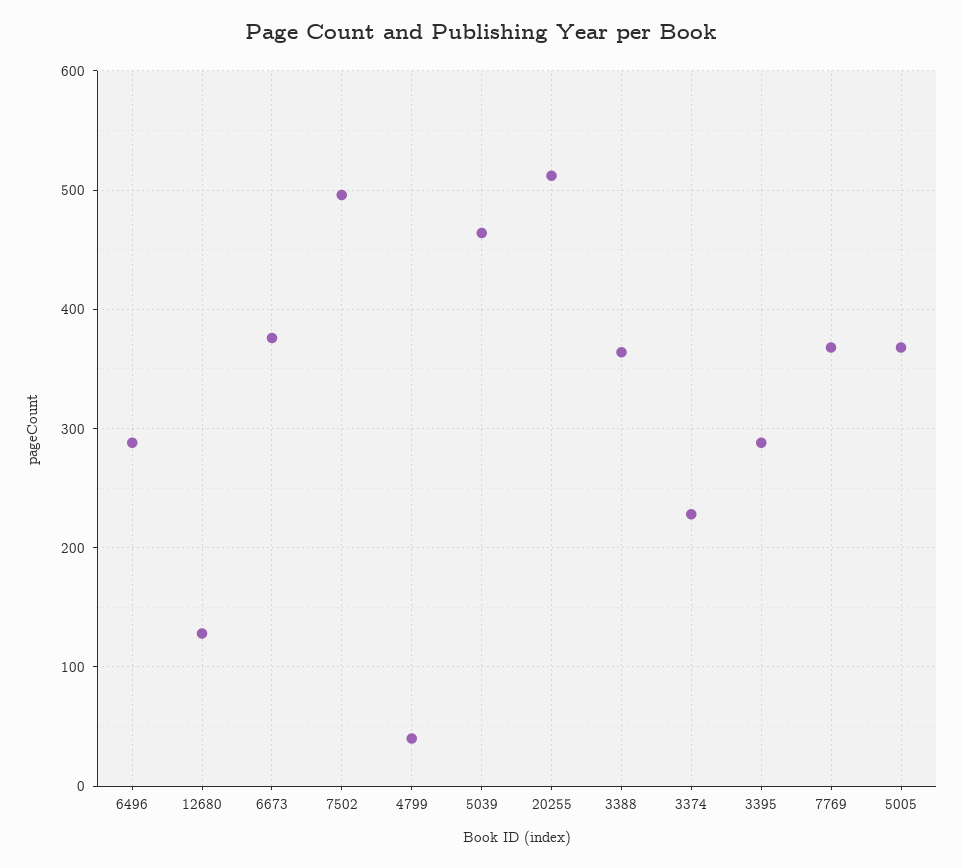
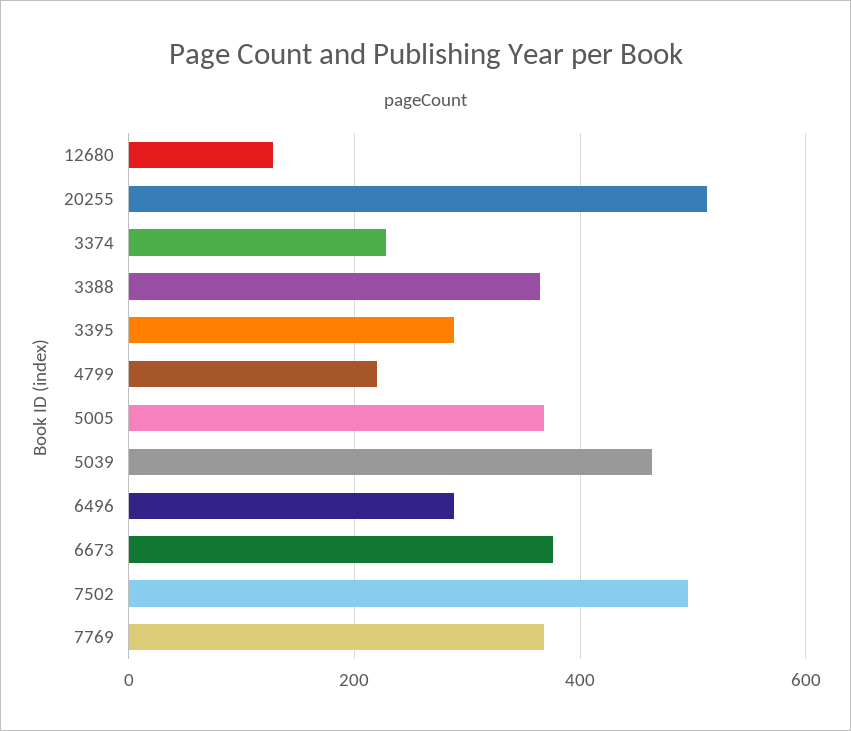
  {
    "6496": 290,
    "12680": 130,
    "6673": 380,
    "7502": 500,
-   "4799": 40,
+   "4799": 220,
    "5039": 460,
    "20255": 510,
    "3388": 360,
    "3374": 230,
    "3395": 290,
    "7769": 370,
    "5005": 370
  }

